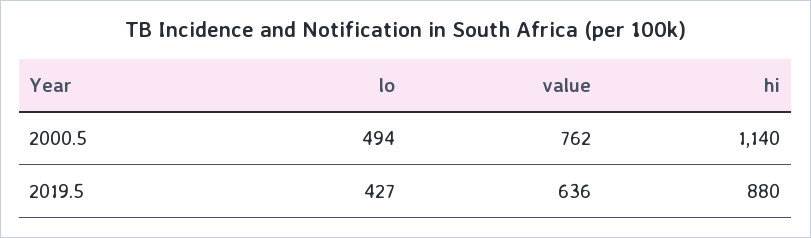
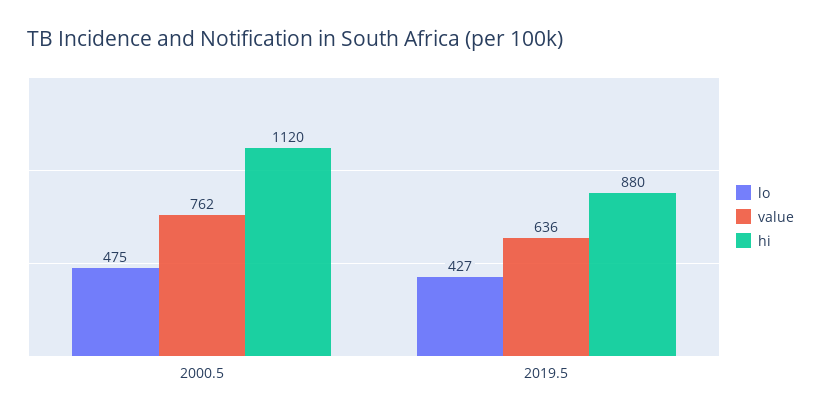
  {
    "lo": {
-     "2000.5": 494,
+     "2000.5": 475,
      "2019.5": 427
    },
    "value": {
      "2000.5": 762,
      "2019.5": 636
    },
    "hi": {
-     "2000.5": 1140,
+     "2000.5": 1120,
      "2019.5": 880
    }
  }

